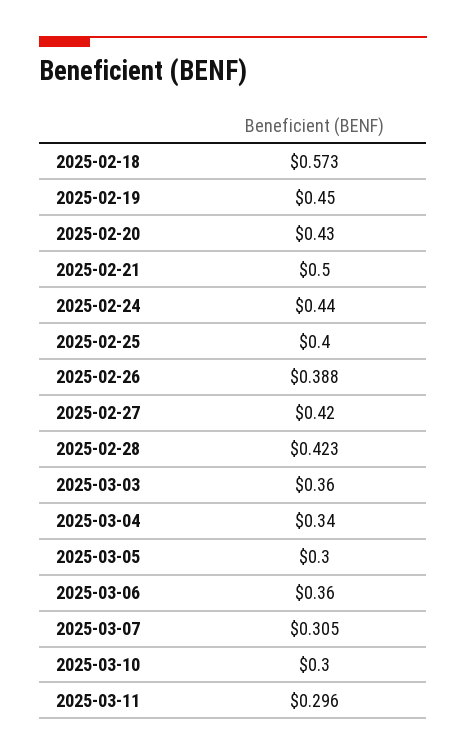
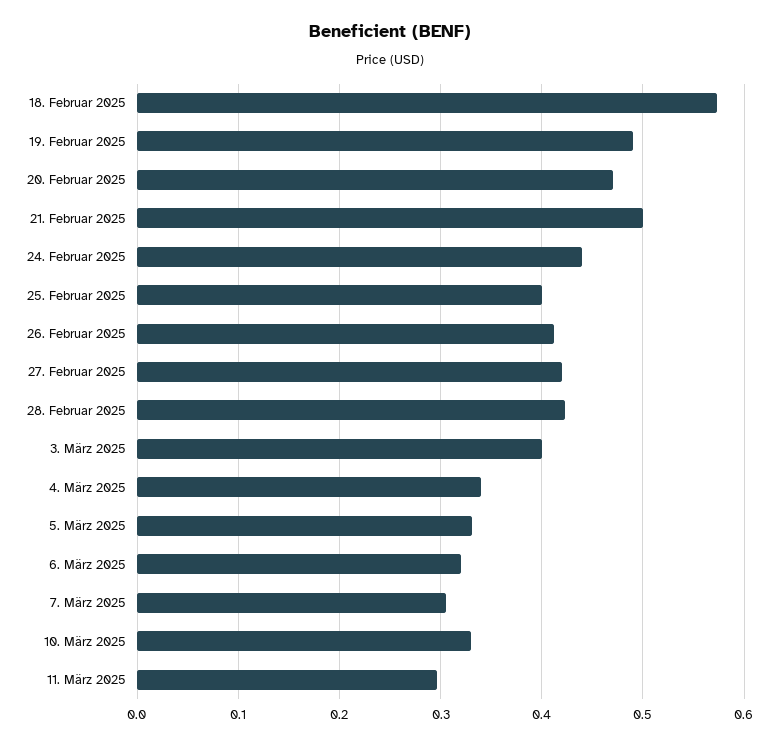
  {
    "2025-02-18": 0.573,
-   "2025-02-19": 0.45,
+   "2025-02-19": 0.49,
-   "2025-02-20": 0.43,
+   "2025-02-20": 0.47,
    "2025-02-21": 0.5,
    "2025-02-24": 0.44,
    "2025-02-25": 0.4,
-   "2025-02-26": 0.388,
+   "2025-02-26": 0.41,
    "2025-02-27": 0.42,
    "2025-02-28": 0.423,
-   "2025-03-03": 0.36,
+   "2025-03-03": 0.4,
    "2025-03-04": 0.34,
-   "2025-03-05": 0.3,
+   "2025-03-05": 0.33,
-   "2025-03-06": 0.36,
+   "2025-03-06": 0.32,
    "2025-03-07": 0.305,
-   "2025-03-10": 0.3,
+   "2025-03-10": 0.33,
    "2025-03-11": 0.296
  }

